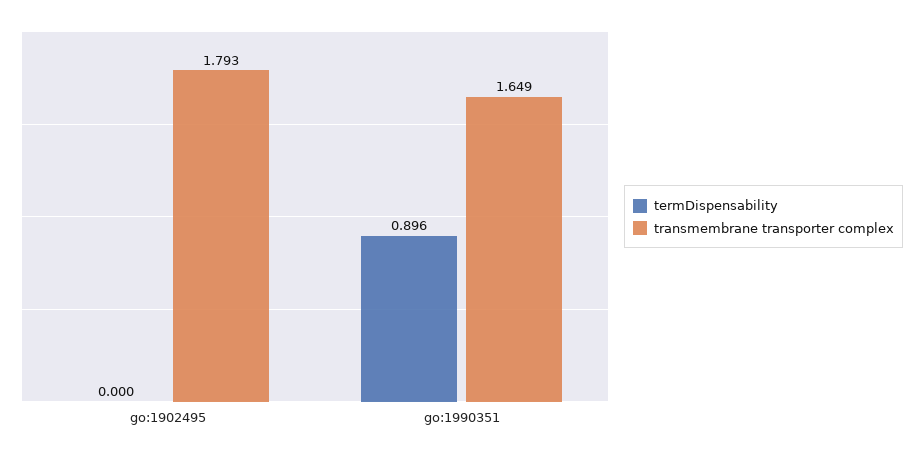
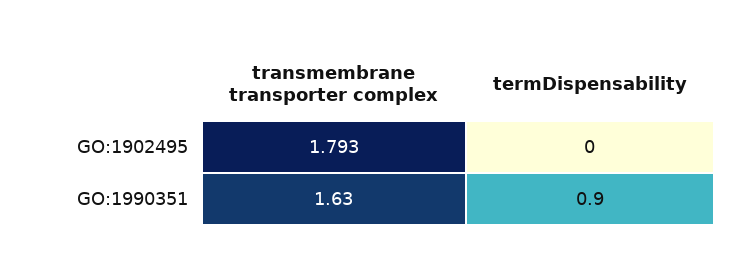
  {
    "termDispensability": {
      "go:1902495": 0,
      "go:1990351": 0.896
    },
    "transmembrane transporter complex": {
      "go:1902495": 1.793,
-     "go:1990351": 1.649
+     "go:1990351": 1.63
    }
  }

